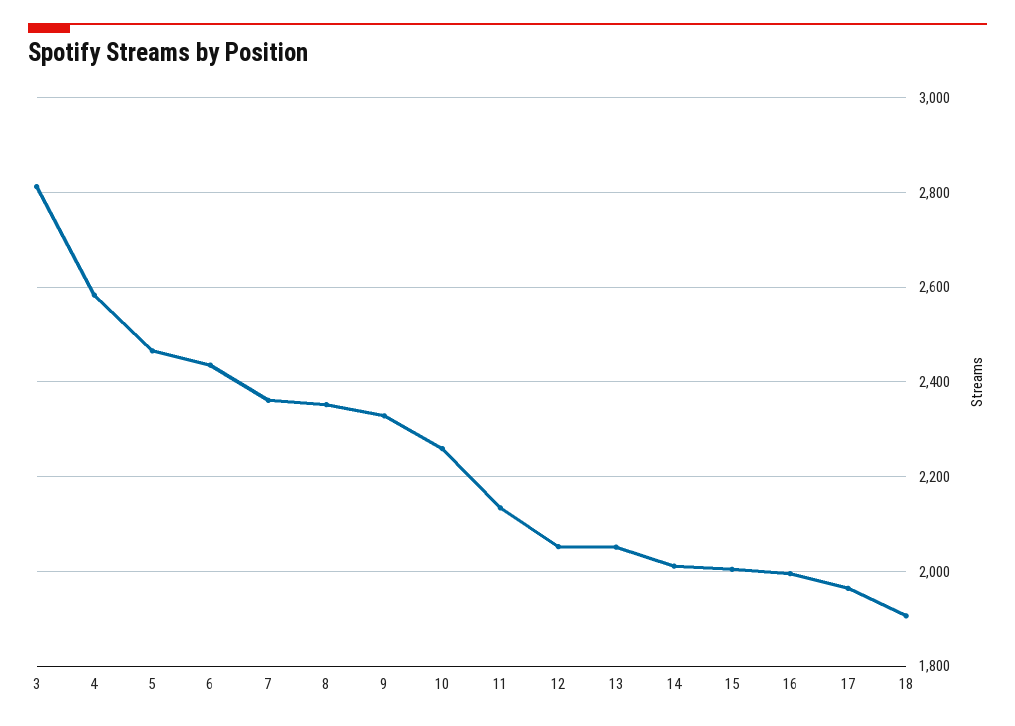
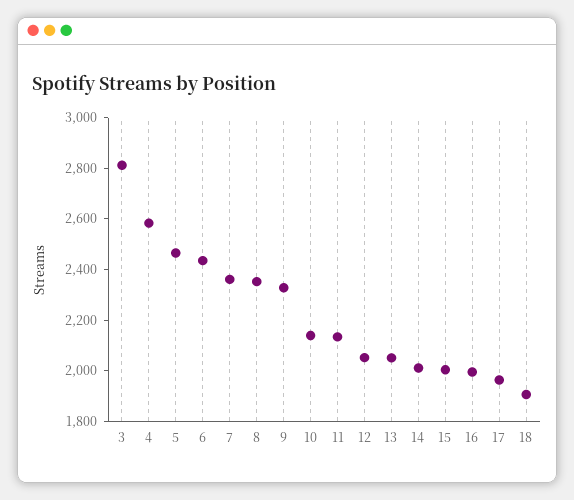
  {
    "3": 2820,
    "4": 2580,
    "5": 2460,
    "6": 2440,
    "7": 2360,
    "8": 2360,
    "9": 2320,
-   "10": 2260,
+   "10": 2150,
    "11": 2140,
    "12": 2060,
    "13": 2060,
    "14": 2020,
    "15": 2000,
    "16": 2000,
    "17": 1960,
    "18": 1900
  }

